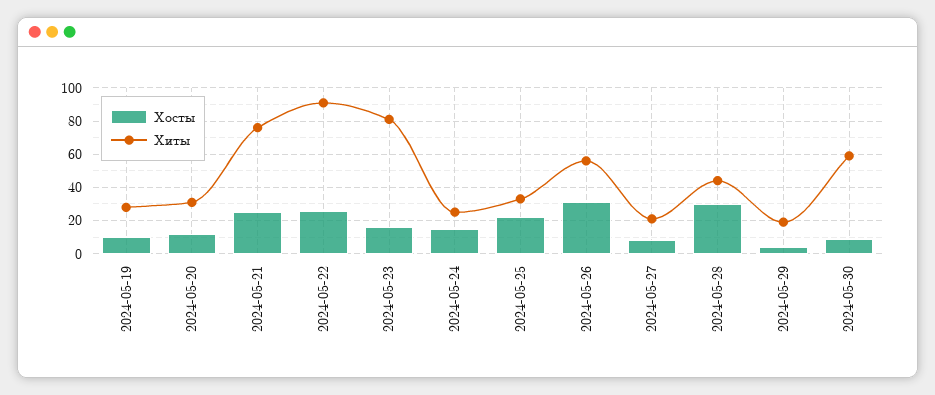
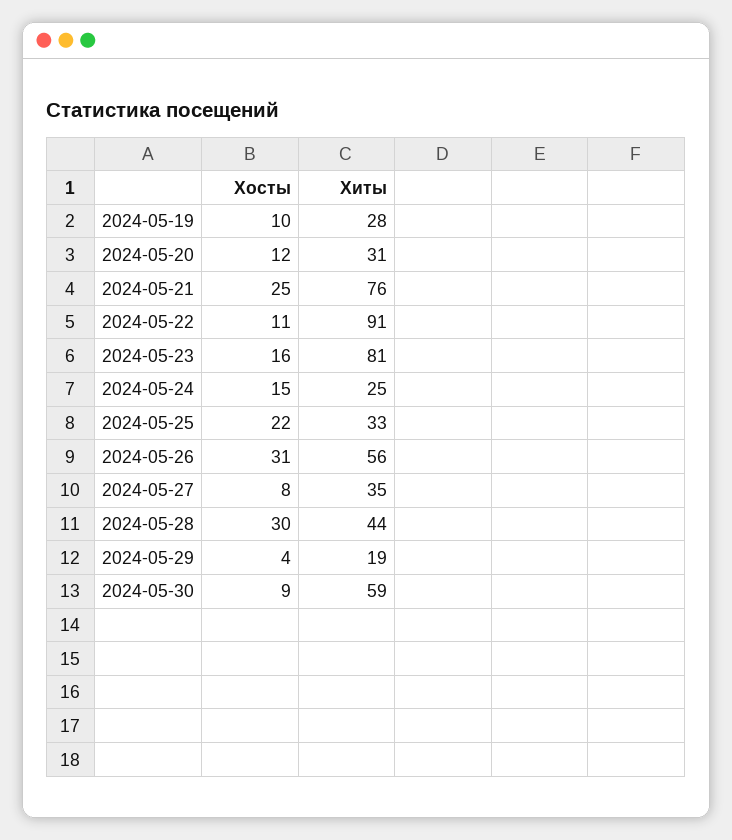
  {
    "Хосты": {
      "2024-05-19": 10,
      "2024-05-20": 12,
      "2024-05-21": 25,
-     "2024-05-22": 25,
+     "2024-05-22": 11,
      "2024-05-23": 16,
      "2024-05-24": 15,
      "2024-05-25": 22,
      "2024-05-26": 31,
      "2024-05-27": 8,
      "2024-05-28": 30,
      "2024-05-29": 4,
      "2024-05-30": 9
    },
    "Хиты": {
      "2024-05-19": 28,
      "2024-05-20": 31,
      "2024-05-21": 76,
      "2024-05-22": 91,
      "2024-05-23": 81,
      "2024-05-24": 25,
      "2024-05-25": 33,
      "2024-05-26": 56,
-     "2024-05-27": 20,
+     "2024-05-27": 35,
      "2024-05-28": 44,
      "2024-05-29": 19,
      "2024-05-30": 59
    }
  }

